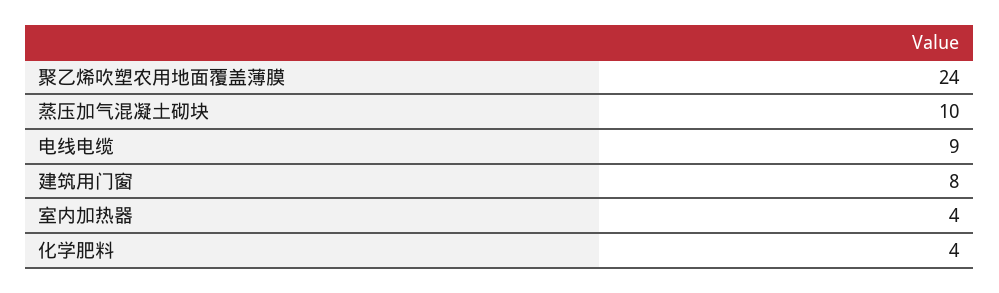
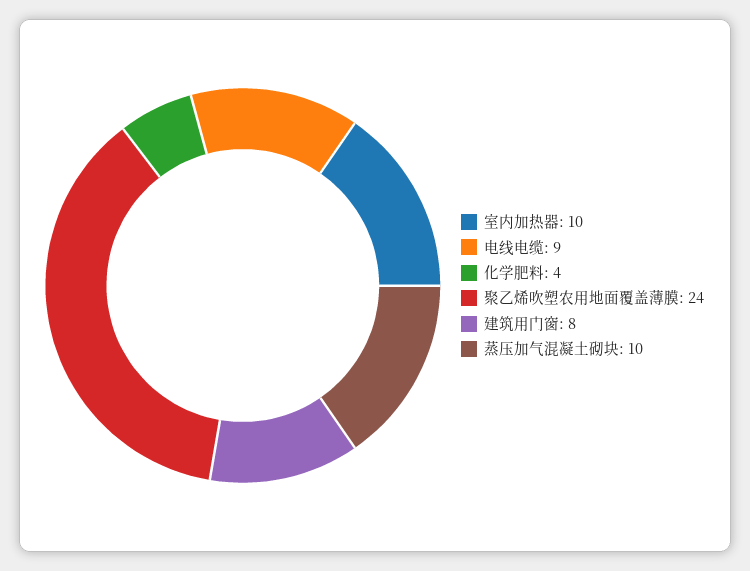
  {
    "聚乙烯吹塑农用地面覆盖薄膜": 24,
    "蒸压加气混凝土砌块": 10,
    "电线电缆": 9,
    "建筑用门窗": 8,
-   "室内加热器": 4,
+   "室内加热器": 10,
    "化学肥料": 4
  }

